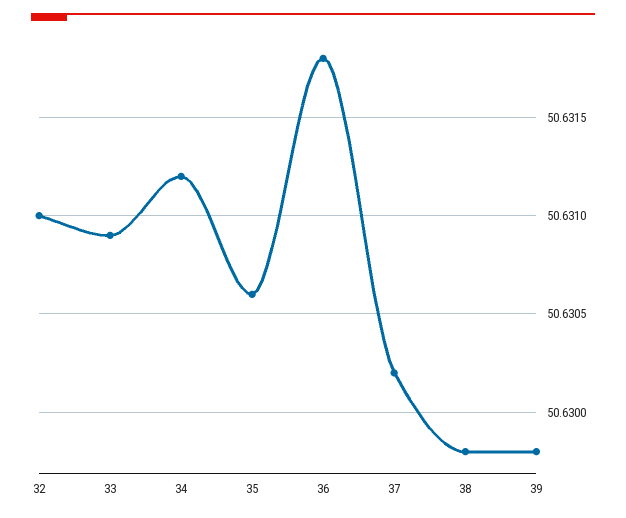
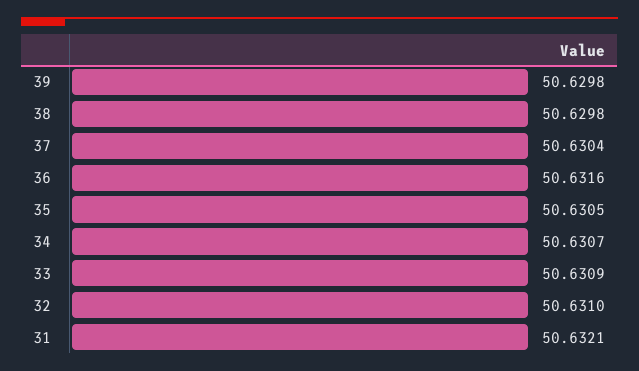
  {
    "32": 50.631,
    "33": 50.6309,
-   "34": 50.6312,
+   "34": 50.6307,
-   "35": 50.6306,
+   "35": 50.6305,
-   "36": 50.6318,
+   "36": 50.6316,
-   "37": 50.6302,
+   "37": 50.6304,
    "38": 50.6298,
-   "39": 50.6298
+   "39": 50.6298,
+   "31": 50.6321
  }

